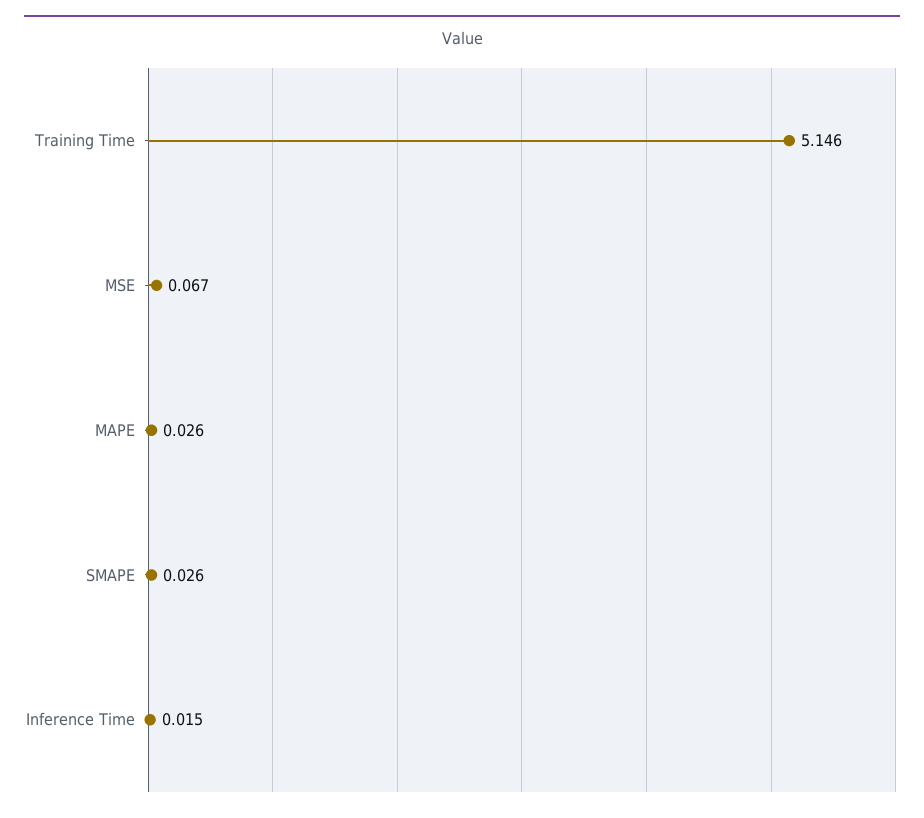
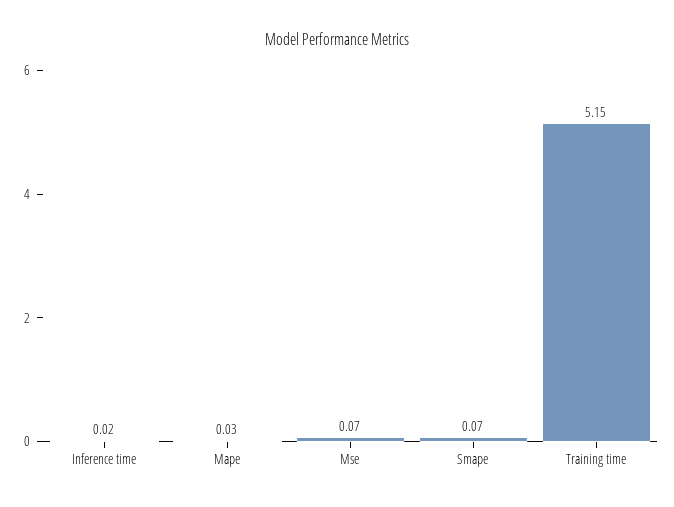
  {
    "Training Time": 5.146,
    "MSE": 0.067,
    "MAPE": 0.026,
-   "SMAPE": 0.026,
+   "SMAPE": 0.07,
    "Inference Time": 0.015
  }

